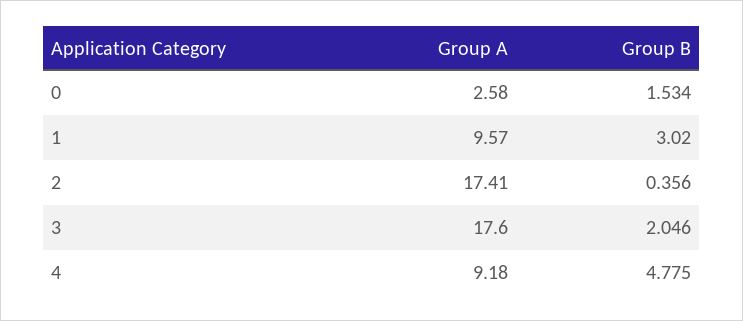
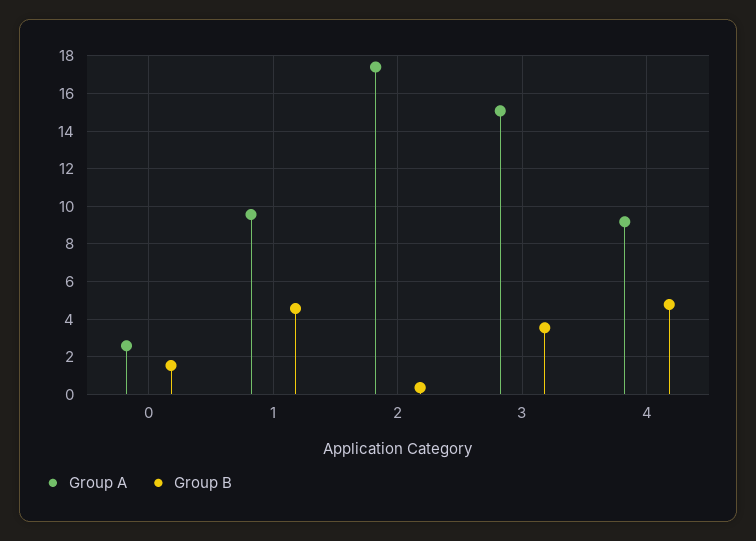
  {
    "Group A": {
      "0": 2.58,
      "1": 9.57,
      "2": 17.41,
-     "3": 17.6,
+     "3": 15,
      "4": 9.18
    },
    "Group B": {
      "0": 1.534,
-     "1": 3.02,
+     "1": 4.5,
      "2": 0.356,
-     "3": 2.046,
+     "3": 3.5,
      "4": 4.775
    }
  }

